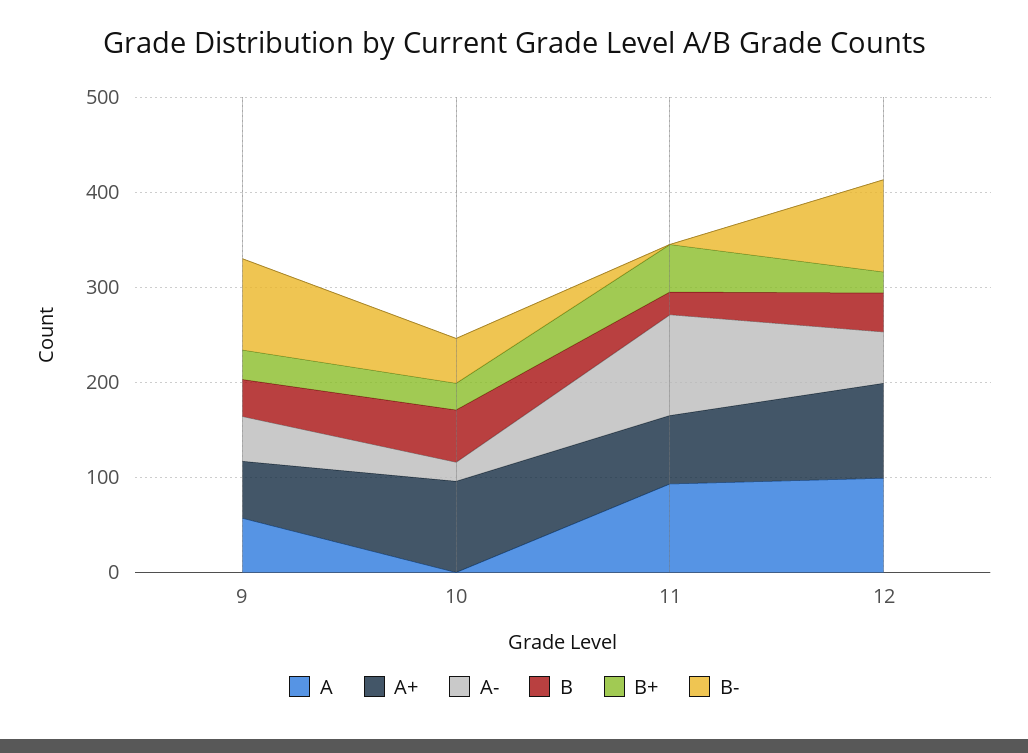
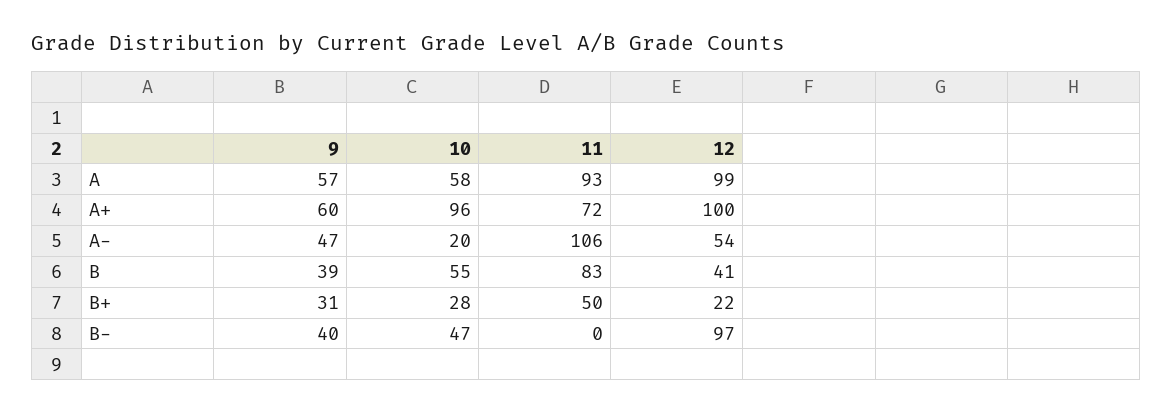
  {
    "A": {
      "9": 57,
-     "10": 0,
+     "10": 58,
      "11": 93,
      "12": 99
    },
    "A+": {
      "9": 60,
      "10": 96,
      "11": 72,
      "12": 100
    },
    "A-": {
      "9": 47,
      "10": 20,
      "11": 106,
      "12": 54
    },
    "B": {
      "9": 39,
      "10": 55,
-     "11": 20,
+     "11": 83,
      "12": 41
    },
    "B+": {
      "9": 31,
      "10": 28,
      "11": 50,
      "12": 22
    },
    "B-": {
-     "9": 100,
+     "9": 40,
      "10": 47,
      "11": 0,
      "12": 97
    }
  }

